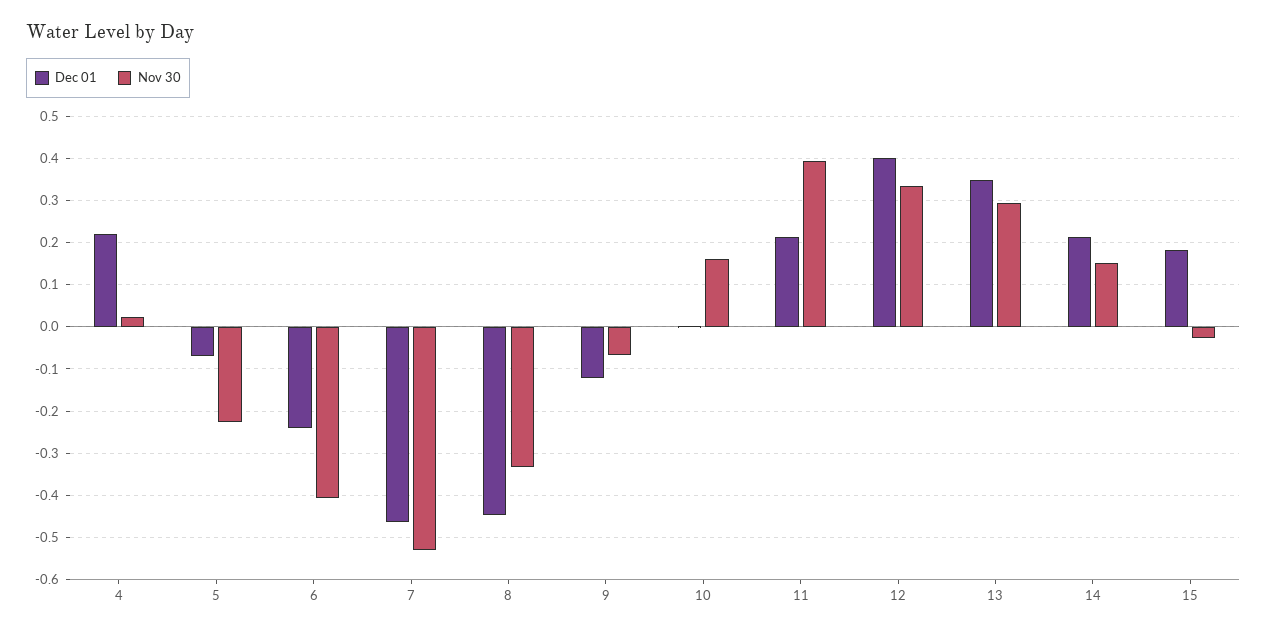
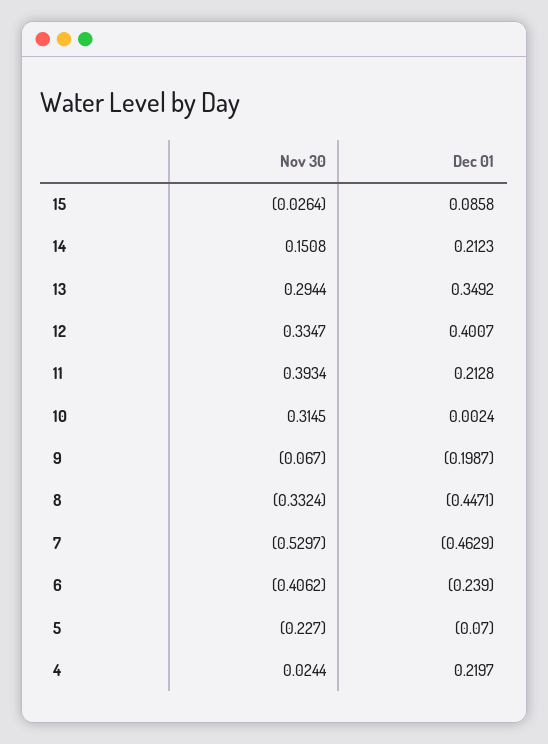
  {
    "Dec 01": {
      "4": 0.2197,
      "5": -0.07,
      "6": -0.239,
      "7": -0.4629,
      "8": -0.4471,
-     "9": -0.12,
+     "9": -0.1987,
      "10": 0.0024,
      "11": 0.2128,
      "12": 0.4007,
      "13": 0.3492,
      "14": 0.2123,
-     "15": 0.18
+     "15": 0.0858
    },
    "Nov 30": {
      "4": 0.0244,
      "5": -0.227,
      "6": -0.4062,
      "7": -0.5297,
      "8": -0.3324,
      "9": -0.067,
-     "10": 0.16,
+     "10": 0.3145,
      "11": 0.3934,
      "12": 0.3347,
      "13": 0.2944,
      "14": 0.1508,
      "15": -0.0264
    }
  }

